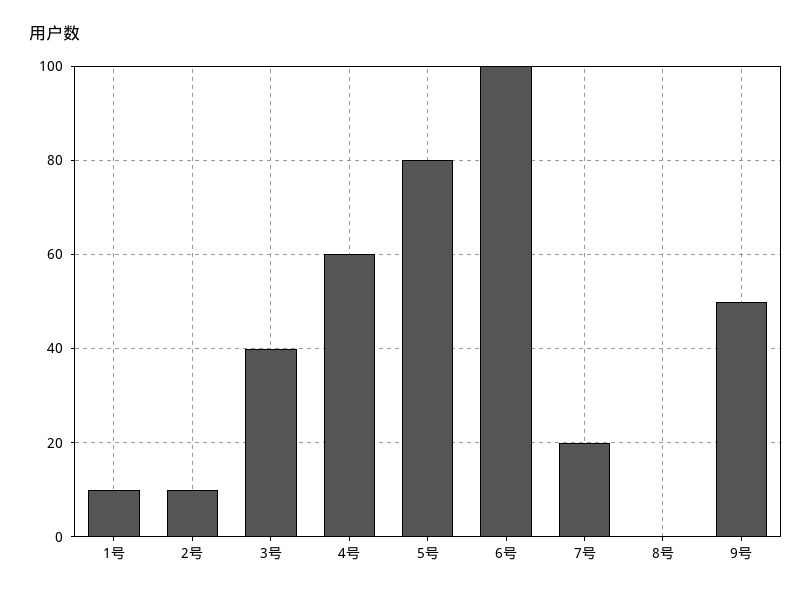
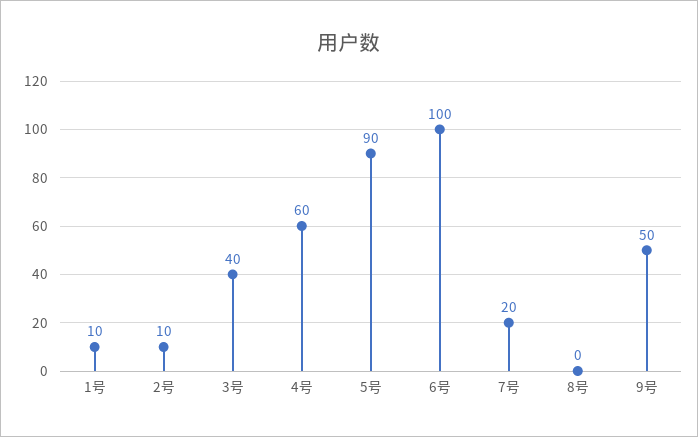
  {
    "1号": 10,
    "2号": 10,
    "3号": 40,
    "4号": 60,
-   "5号": 80,
+   "5号": 90,
    "6号": 100,
    "7号": 20,
    "8号": 0,
    "9号": 50
  }

